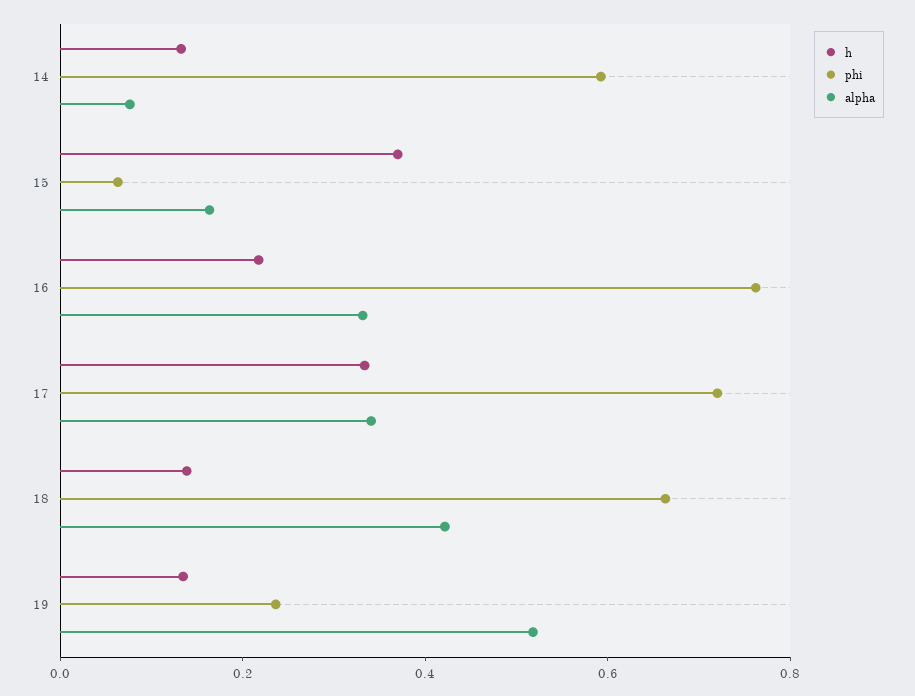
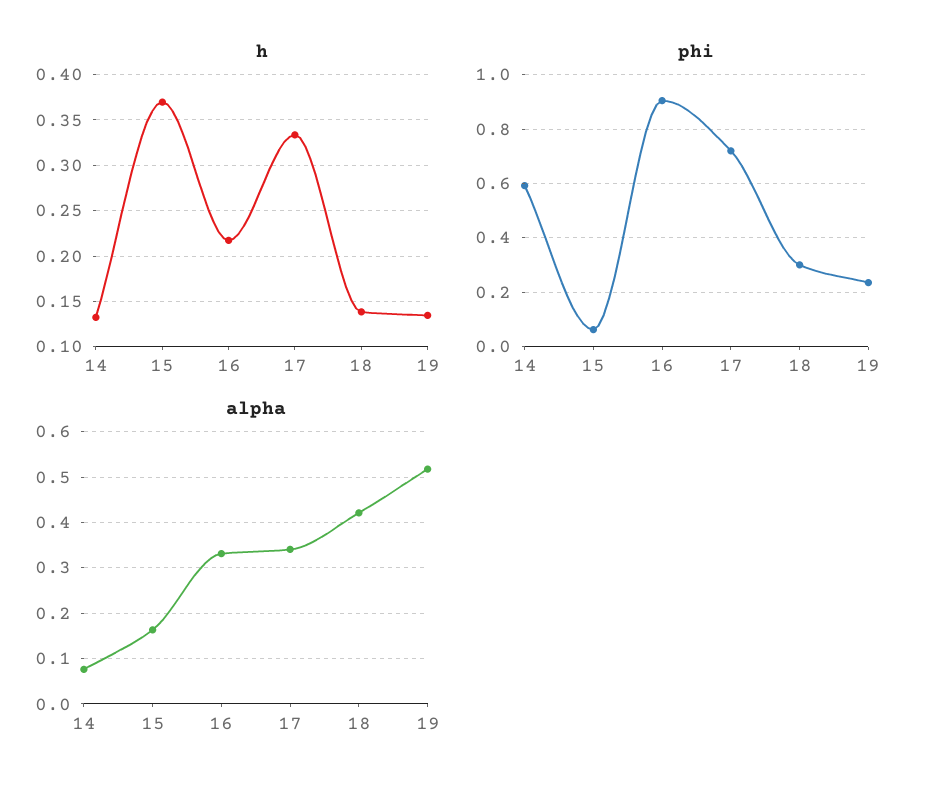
  {
    "h": {
      "14": 0.13,
      "15": 0.37,
      "16": 0.22,
      "17": 0.33,
      "18": 0.14,
      "19": 0.13
    },
    "phi": {
      "14": 0.6,
      "15": 0.075,
-     "16": 0.75,
+     "16": 0.9,
      "17": 0.725,
-     "18": 0.65,
+     "18": 0.3,
      "19": 0.225
    },
    "alpha": {
      "14": 0.08,
      "15": 0.16,
      "16": 0.34,
      "17": 0.34,
      "18": 0.42,
      "19": 0.52
    }
  }

